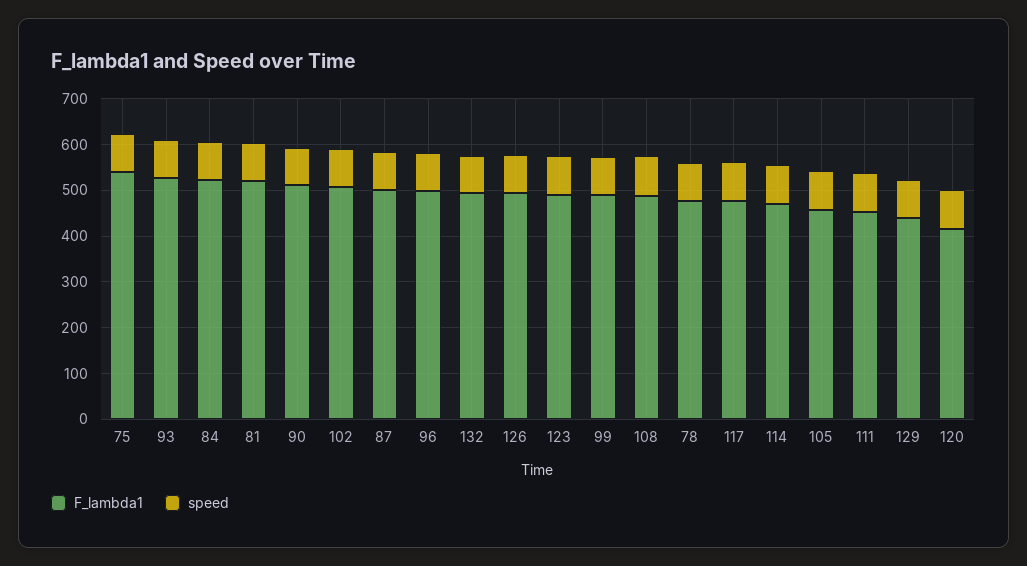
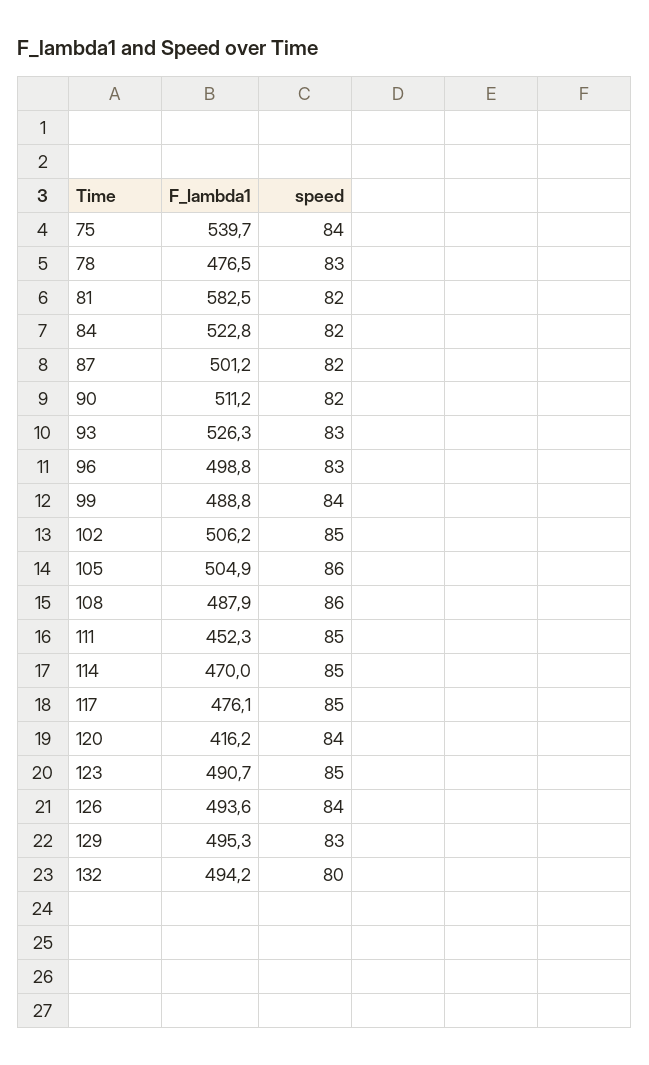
  {
    "F_lambda1": {
      "75": 539.7,
      "93": 526.3,
      "84": 522.8,
-     "81": 520,
+     "81": 582.5,
      "90": 511.2,
      "102": 506.2,
      "87": 501.2,
      "96": 498.8,
      "132": 494.2,
      "126": 493.6,
      "123": 490.7,
      "99": 488.8,
      "108": 487.9,
      "78": 476.5,
      "117": 476.1,
      "114": 470,
-     "105": 460,
+     "105": 504.9,
      "111": 452.3,
-     "129": 440,
+     "129": 495.3,
      "120": 416.2
    },
    "speed": {
      "75": 84,
      "93": 83,
      "84": 82,
      "81": 82,
      "90": 82,
      "102": 85,
      "87": 82,
      "96": 83,
      "132": 80,
      "126": 84,
      "123": 85,
      "99": 84,
      "108": 86,
      "78": 83,
      "117": 85,
      "114": 85,
      "105": 86,
      "111": 85,
      "129": 83,
      "120": 84
    }
  }

